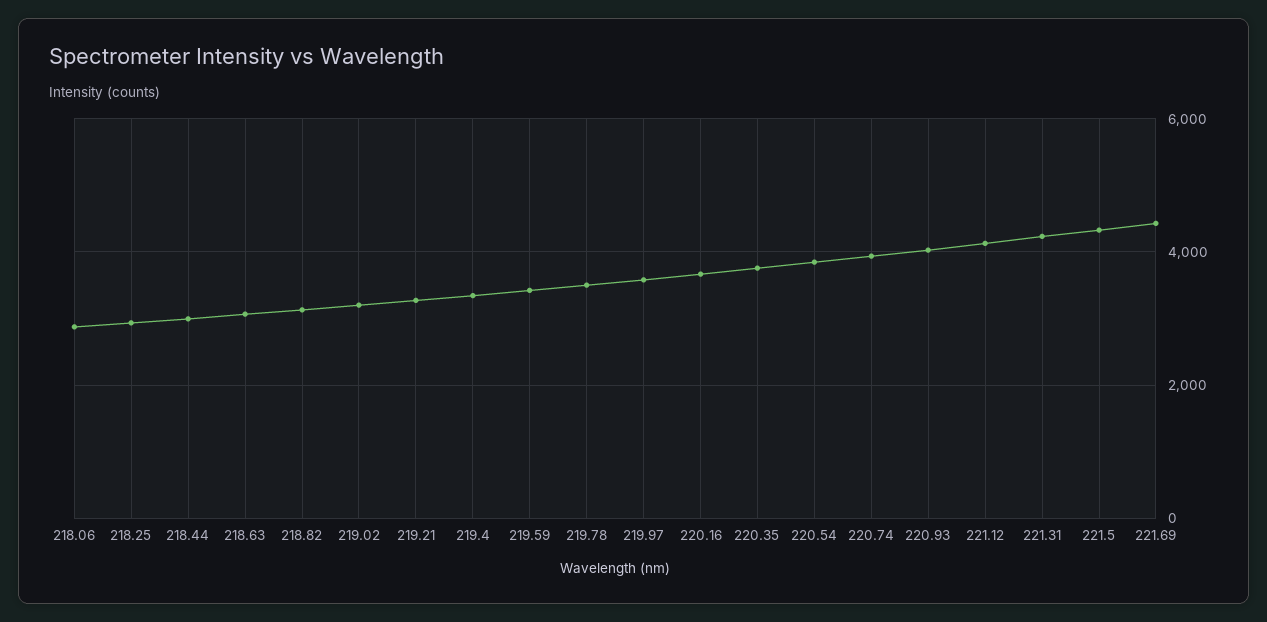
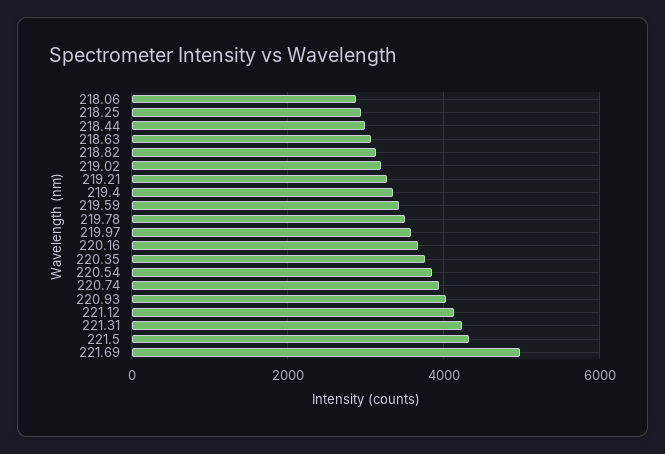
  {
    "218.06": 2800,
    "218.25": 3000,
    "218.44": 3000,
    "218.63": 3000,
    "218.82": 3200,
    "219.02": 3200,
    "219.21": 3200,
    "219.4": 3400,
    "219.59": 3400,
    "219.78": 3400,
    "219.97": 3600,
    "220.16": 3600,
    "220.35": 3800,
    "220.54": 3800,
    "220.74": 4000,
    "220.93": 4000,
    "221.12": 4200,
    "221.31": 4200,
    "221.5": 4400,
-   "221.69": 4400
+   "221.69": 5000
  }

